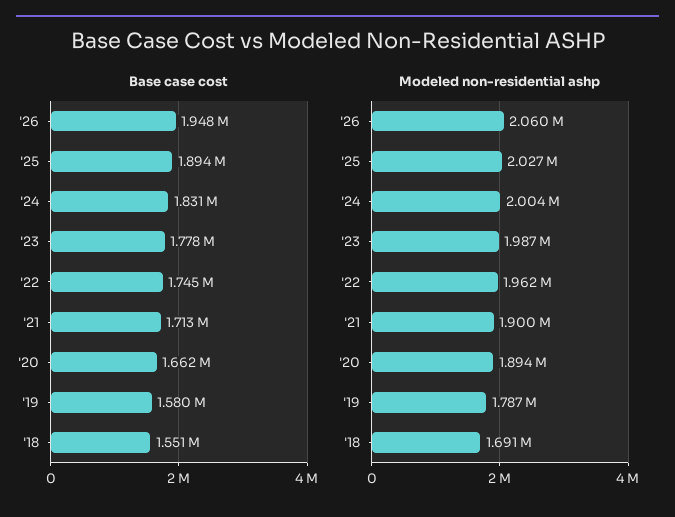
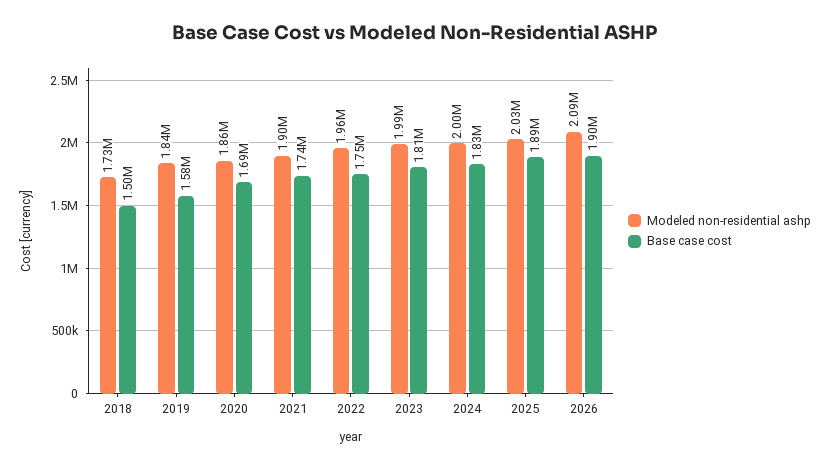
  {
    "Base case cost": {
-     "'26": 1948000,
+     "'26": 1900000,
      "'25": 1894000,
      "'24": 1831000,
-     "'23": 1778000,
+     "'23": 1810000,
      "'22": 1745000,
-     "'21": 1713000,
+     "'21": 1740000,
-     "'20": 1662000,
+     "'20": 1690000,
      "'19": 1580000,
-     "'18": 1551000
+     "'18": 1500000
    },
    "Modeled non-residential ashp": {
-     "'26": 2060000,
+     "'26": 2090000,
      "'25": 2027000,
      "'24": 2004000,
      "'23": 1987000,
      "'22": 1962000,
      "'21": 1900000,
-     "'20": 1894000,
+     "'20": 1860000,
-     "'19": 1787000,
+     "'19": 1840000,
-     "'18": 1691000
+     "'18": 1730000
    }
  }

